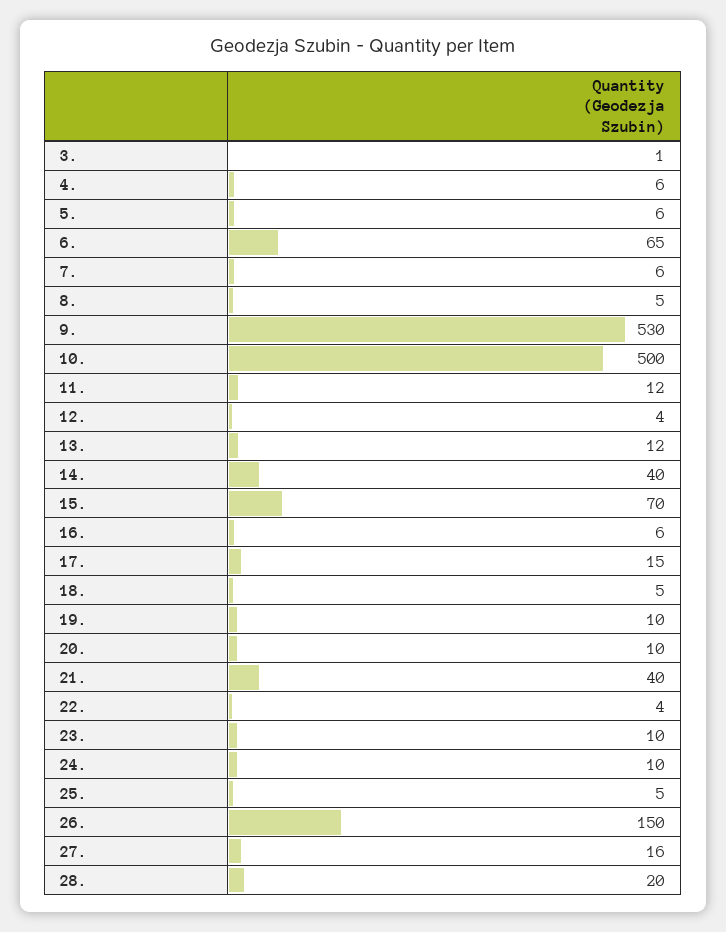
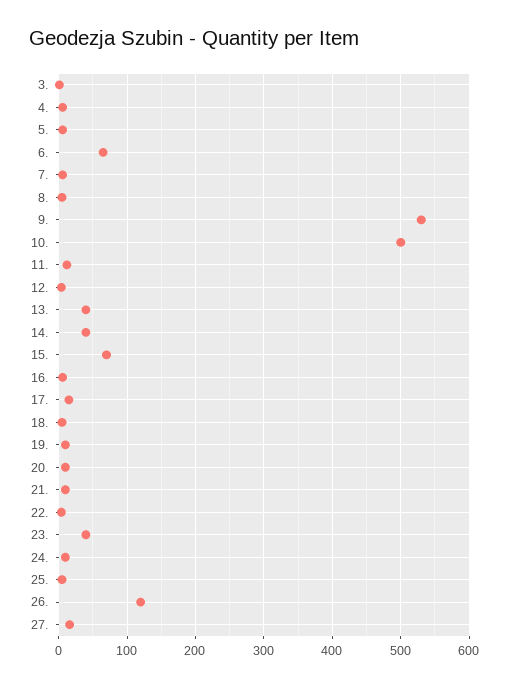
  {
    "3.": 1,
    "4.": 6,
    "5.": 6,
    "6.": 65,
    "7.": 6,
    "8.": 5,
    "9.": 530,
    "10.": 500,
    "11.": 12,
    "12.": 4,
-   "13.": 12,
+   "13.": 40,
    "14.": 40,
    "15.": 70,
    "16.": 6,
    "17.": 15,
    "18.": 5,
    "19.": 10,
    "20.": 10,
-   "21.": 40,
+   "21.": 10,
    "22.": 4,
-   "23.": 10,
+   "23.": 40,
    "24.": 10,
    "25.": 5,
-   "26.": 150,
+   "26.": 120,
-   "27.": 16,
+   "27.": 16
-   "28.": 20
  }

